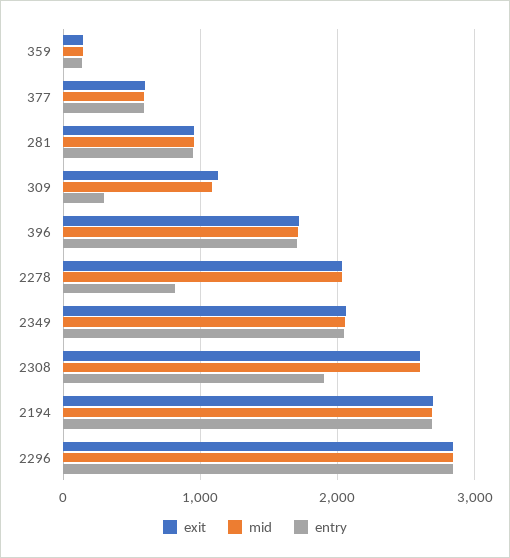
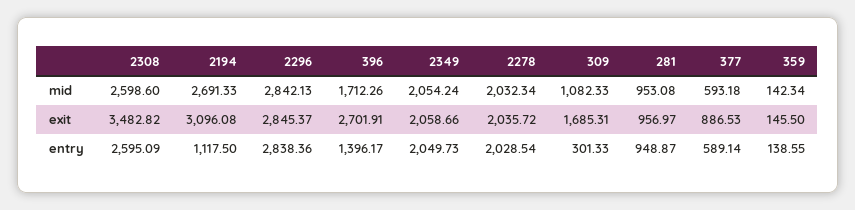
  {
    "exit": {
      "359": 145.5,
-     "377": 600,
+     "377": 886.53,
      "281": 956.97,
-     "309": 1100,
+     "309": 1685.31,
-     "396": 1700,
+     "396": 2701.91,
      "2278": 2035.72,
      "2349": 2058.66,
-     "2308": 2600,
+     "2308": 3482.82,
-     "2194": 2700,
+     "2194": 3096.08,
      "2296": 2845.37
    },
    "mid": {
      "359": 142.34,
      "377": 593.18,
      "281": 953.08,
      "309": 1082.33,
      "396": 1712.26,
      "2278": 2032.34,
      "2349": 2054.24,
      "2308": 2598.6,
      "2194": 2691.33,
      "2296": 2842.13
    },
    "entry": {
      "359": 138.55,
      "377": 589.14,
      "281": 948.87,
      "309": 301.33,
-     "396": 1700,
+     "396": 1396.17,
-     "2278": 800,
+     "2278": 2028.54,
      "2349": 2049.73,
-     "2308": 1900,
+     "2308": 2595.09,
-     "2194": 2700,
+     "2194": 1117.5,
      "2296": 2838.36
    }
  }

